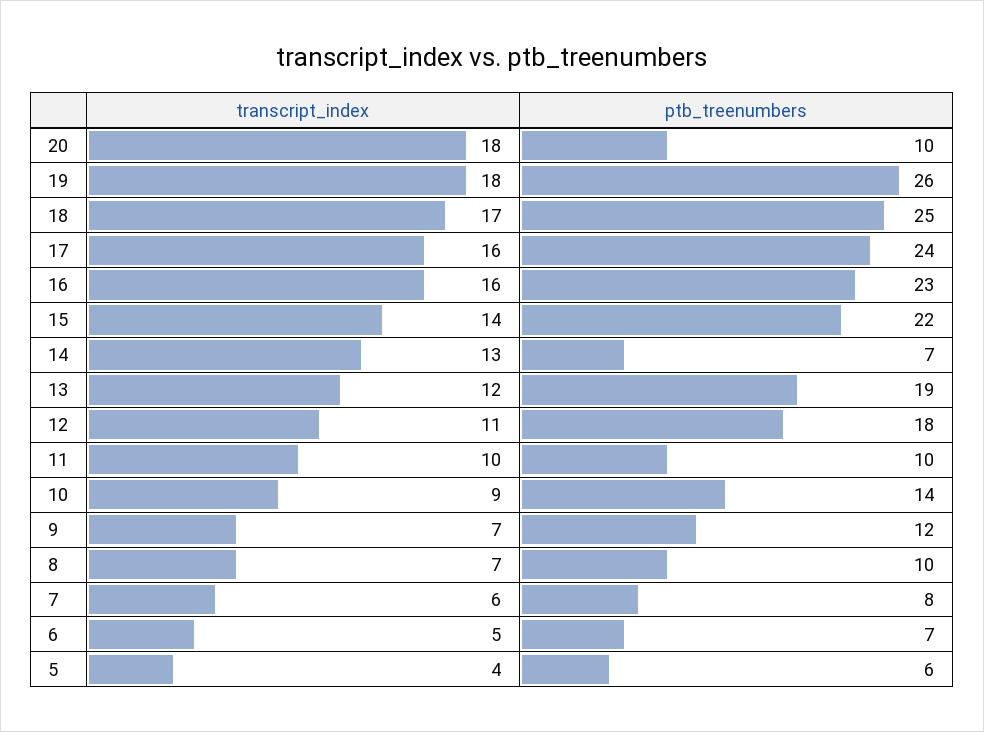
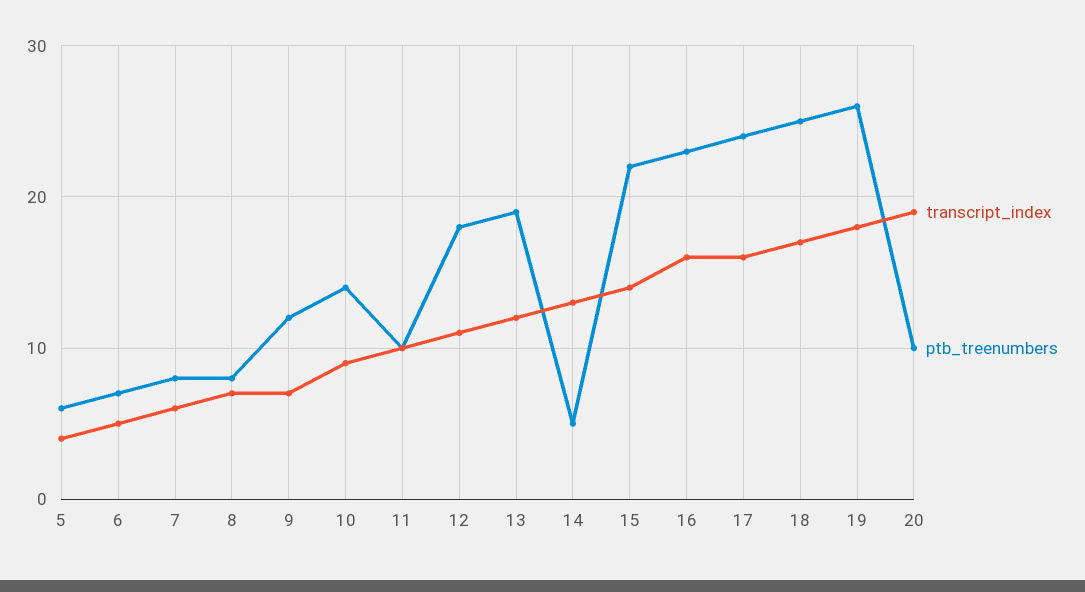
  {
    "transcript_index": {
-     "20": 18,
+     "20": 19,
      "19": 18,
      "18": 17,
      "17": 16,
      "16": 16,
      "15": 14,
      "14": 13,
      "13": 12,
      "12": 11,
      "11": 10,
      "10": 9,
      "9": 7,
      "8": 7,
      "7": 6,
      "6": 5,
      "5": 4
    },
    "ptb_treenumbers": {
      "20": 10,
      "19": 26,
      "18": 25,
      "17": 24,
      "16": 23,
      "15": 22,
-     "14": 7,
+     "14": 5,
      "13": 19,
      "12": 18,
      "11": 10,
      "10": 14,
      "9": 12,
-     "8": 10,
+     "8": 8,
      "7": 8,
      "6": 7,
      "5": 6
    }
  }

